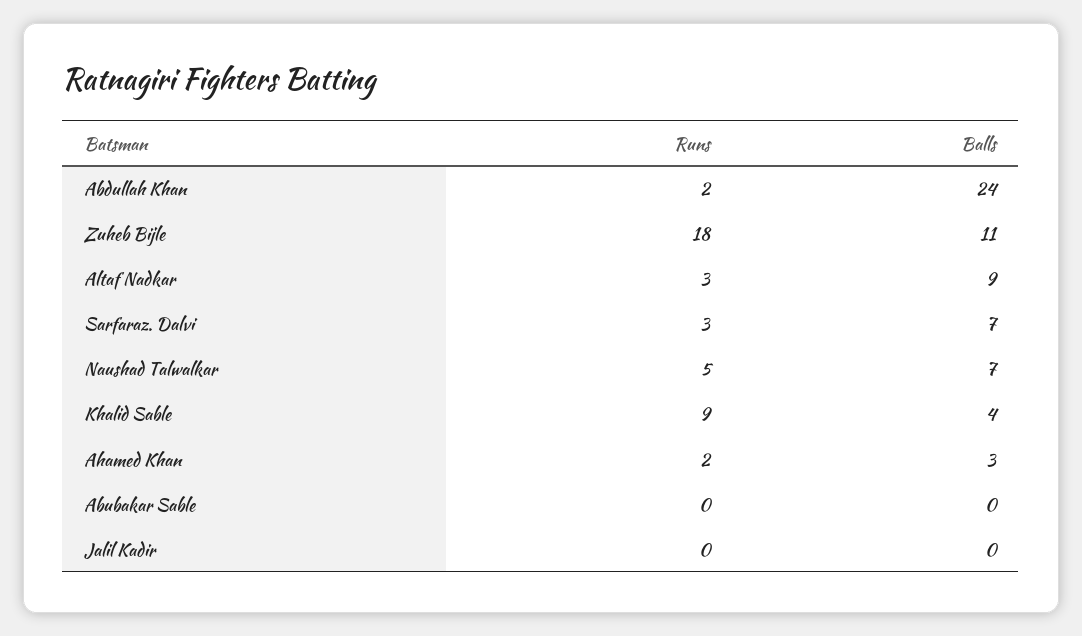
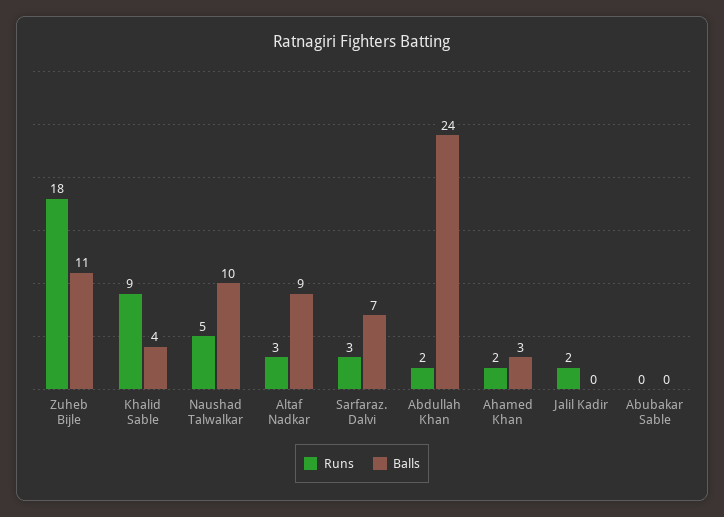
  {
    "Runs": {
      "Abdullah Khan": 2,
      "Zuheb Bijle": 18,
      "Altaf Nadkar": 3,
      "Sarfaraz. Dalvi": 3,
      "Naushad Talwalkar": 5,
      "Khalid Sable": 9,
      "Ahamed Khan": 2,
      "Abubakar Sable": 0,
-     "Jalil Kadir": 0
+     "Jalil Kadir": 2
    },
    "Balls": {
      "Abdullah Khan": 24,
      "Zuheb Bijle": 11,
      "Altaf Nadkar": 9,
      "Sarfaraz. Dalvi": 7,
-     "Naushad Talwalkar": 7,
+     "Naushad Talwalkar": 10,
      "Khalid Sable": 4,
      "Ahamed Khan": 3,
      "Abubakar Sable": 0,
      "Jalil Kadir": 0
    }
  }

